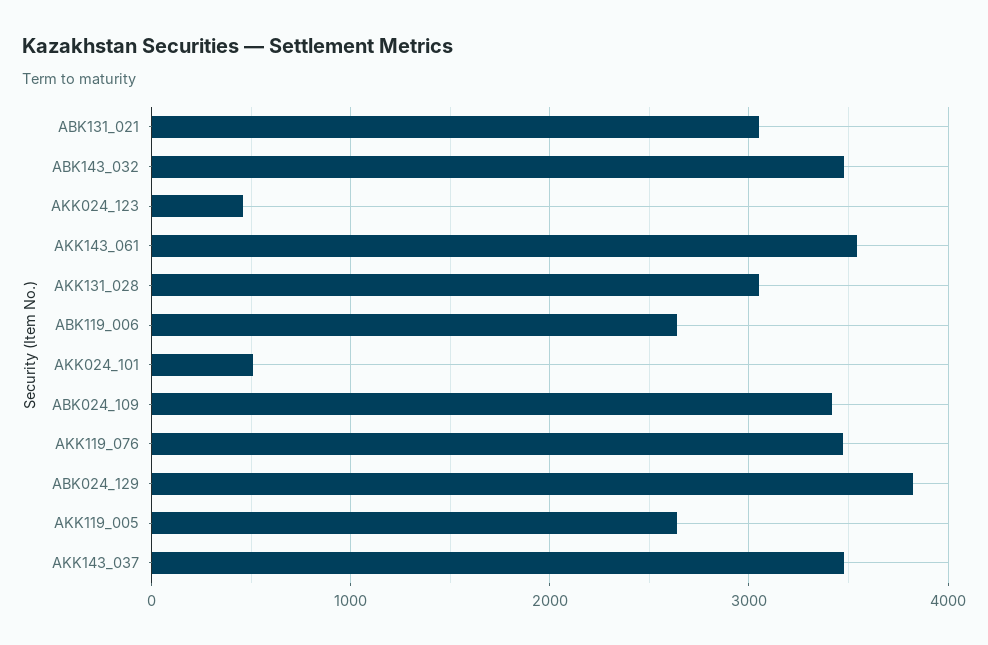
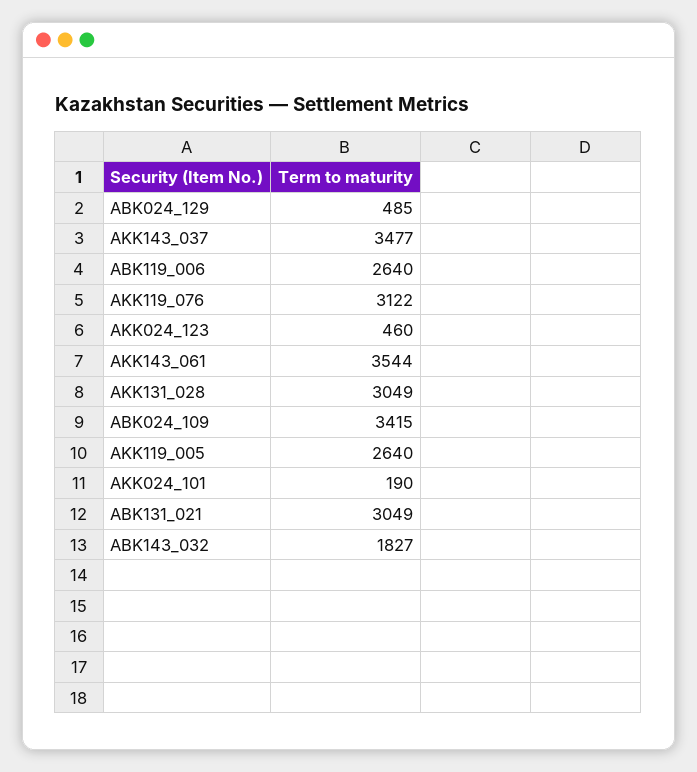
  {
    "ABK131_021": 3049,
-   "ABK143_032": 3500,
+   "ABK143_032": 1827,
    "AKK024_123": 460,
    "AKK143_061": 3544,
    "AKK131_028": 3049,
    "ABK119_006": 2640,
-   "AKK024_101": 500,
+   "AKK024_101": 190,
    "ABK024_109": 3415,
-   "AKK119_076": 3500,
+   "AKK119_076": 3122,
-   "ABK024_129": 3800,
+   "ABK024_129": 485,
    "AKK119_005": 2640,
    "AKK143_037": 3477
  }

